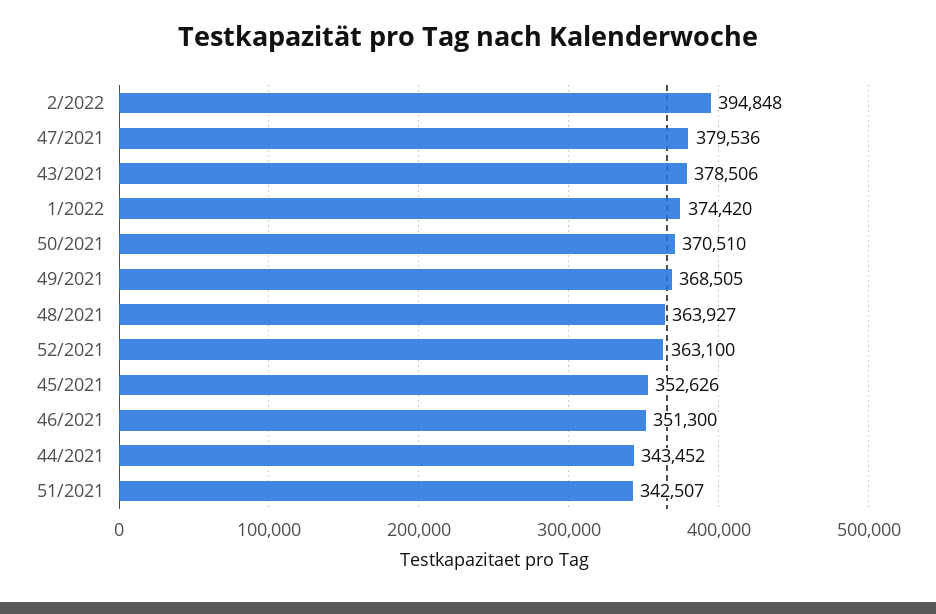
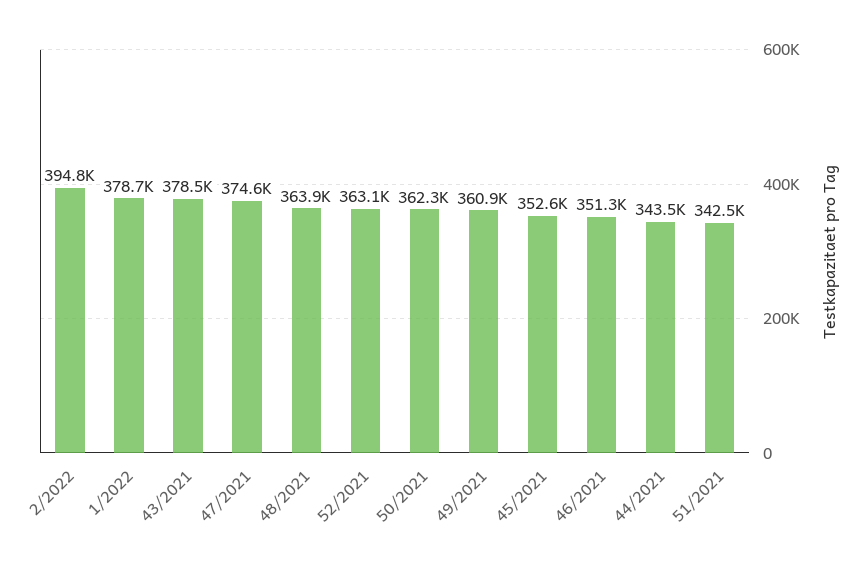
  {
    "2/2022": 394848,
-   "47/2021": 379536,
+   "47/2021": 374600,
    "43/2021": 378506,
-   "1/2022": 374420,
+   "1/2022": 378700,
-   "50/2021": 370510,
+   "50/2021": 362300,
-   "49/2021": 368505,
+   "49/2021": 360900,
    "48/2021": 363927,
    "52/2021": 363100,
    "45/2021": 352626,
    "46/2021": 351300,
    "44/2021": 343452,
    "51/2021": 342507
  }

